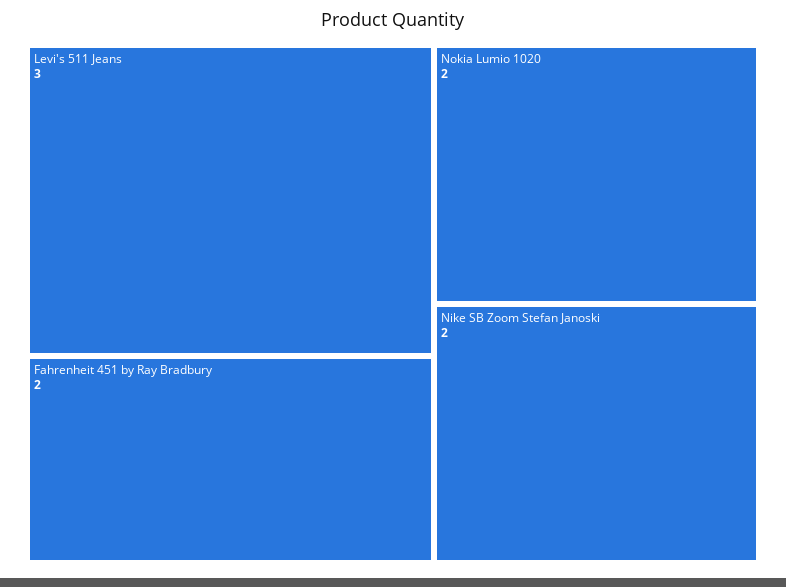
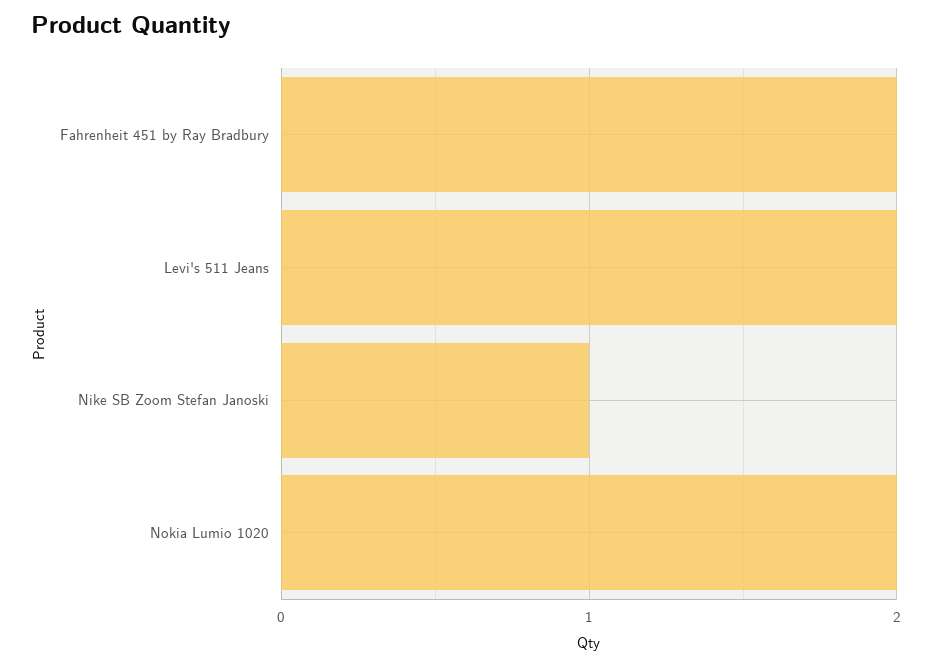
  {
-   "Levi's 511 Jeans": 3,
+   "Levi's 511 Jeans": 2,
    "Fahrenheit 451 by Ray Bradbury": 2,
    "Nokia Lumio 1020": 2,
-   "Nike SB Zoom Stefan Janoski": 2
+   "Nike SB Zoom Stefan Janoski": 1
  }

